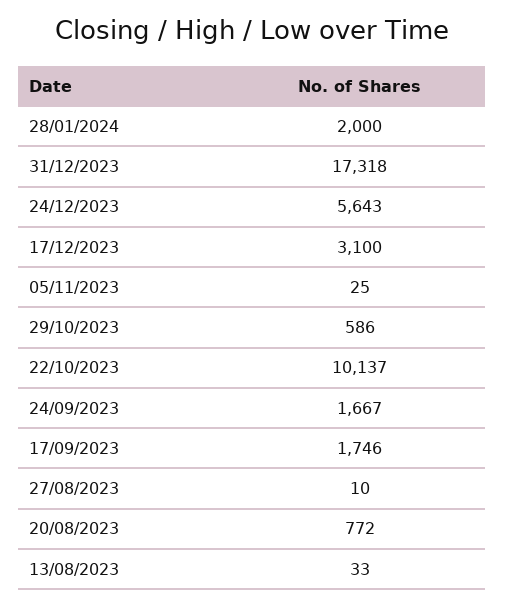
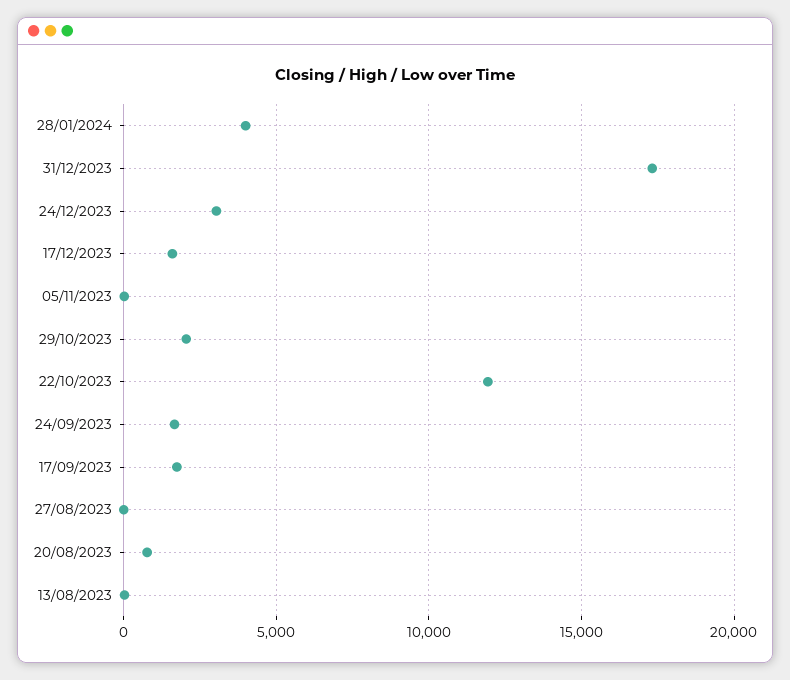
  {
-   "28/01/2024": 2000,
+   "28/01/2024": 4000,
    "31/12/2023": 17318,
-   "24/12/2023": 5643,
+   "24/12/2023": 3000,
-   "17/12/2023": 3100,
+   "17/12/2023": 1500,
    "05/11/2023": 25,
-   "29/10/2023": 586,
+   "29/10/2023": 2000,
-   "22/10/2023": 10137,
+   "22/10/2023": 12000,
    "24/09/2023": 1667,
    "17/09/2023": 1746,
    "27/08/2023": 10,
    "20/08/2023": 772,
    "13/08/2023": 33
  }

